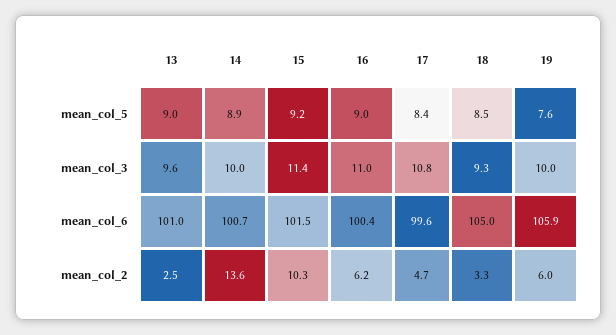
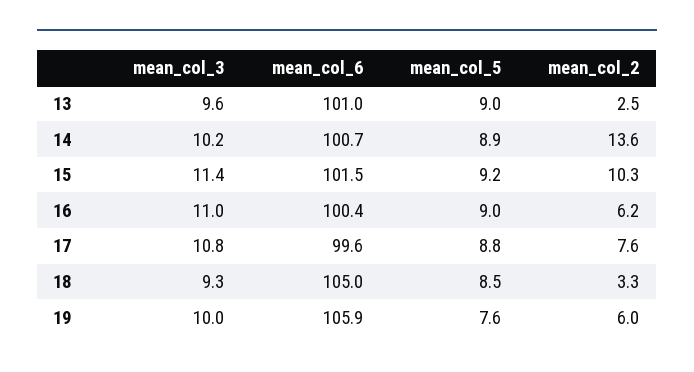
  {
    "13": {
      "mean_col_5": 9,
      "mean_col_3": 9.6,
      "mean_col_6": 101,
      "mean_col_2": 2.5
    },
    "14": {
      "mean_col_5": 8.9,
-     "mean_col_3": 10,
+     "mean_col_3": 10.2,
      "mean_col_6": 100.7,
      "mean_col_2": 13.6
    },
    "15": {
      "mean_col_5": 9.2,
      "mean_col_3": 11.4,
      "mean_col_6": 101.5,
      "mean_col_2": 10.3
    },
    "16": {
      "mean_col_5": 9,
      "mean_col_3": 11,
      "mean_col_6": 100.4,
      "mean_col_2": 6.2
    },
    "17": {
-     "mean_col_5": 8.4,
+     "mean_col_5": 8.8,
      "mean_col_3": 10.8,
      "mean_col_6": 99.6,
-     "mean_col_2": 4.7
+     "mean_col_2": 7.6
    },
    "18": {
      "mean_col_5": 8.5,
      "mean_col_3": 9.3,
      "mean_col_6": 105,
      "mean_col_2": 3.3
    },
    "19": {
      "mean_col_5": 7.6,
      "mean_col_3": 10,
      "mean_col_6": 105.9,
      "mean_col_2": 6
    }
  }

